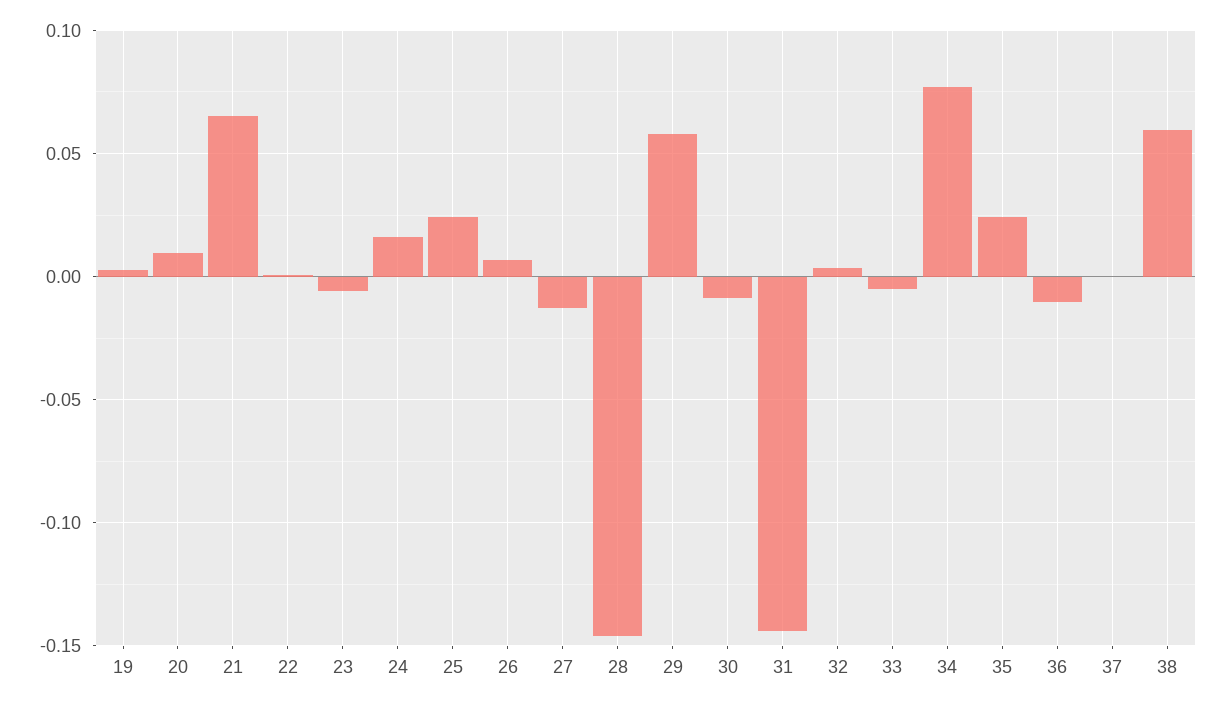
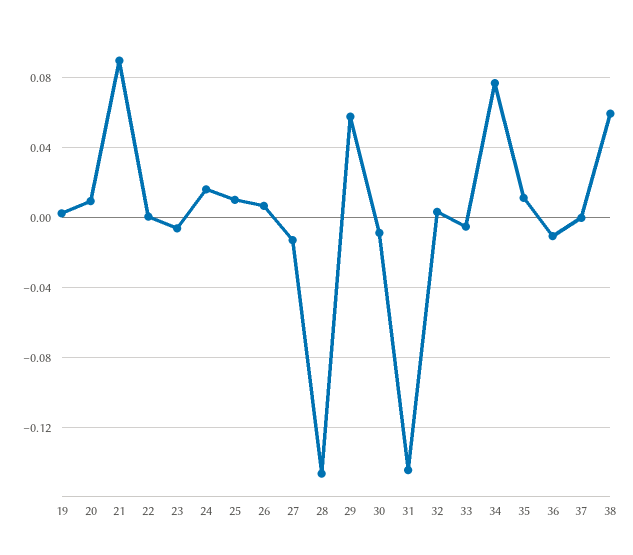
  {
    "19": 0.005,
    "20": 0.01,
-   "21": 0.065,
+   "21": 0.09,
    "22": 0,
    "23": -0.005,
    "24": 0.015,
-   "25": 0.025,
+   "25": 0.01,
    "26": 0.005,
    "27": -0.015,
    "28": -0.145,
    "29": 0.06,
    "30": -0.01,
    "31": -0.145,
    "32": 0.005,
    "33": -0.005,
    "34": 0.075,
-   "35": 0.025,
+   "35": 0.01,
    "36": -0.01,
    "37": 0,
    "38": 0.06
  }

